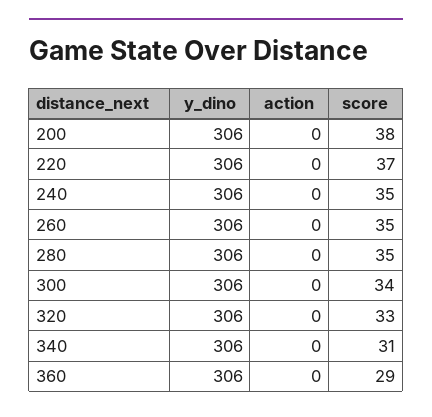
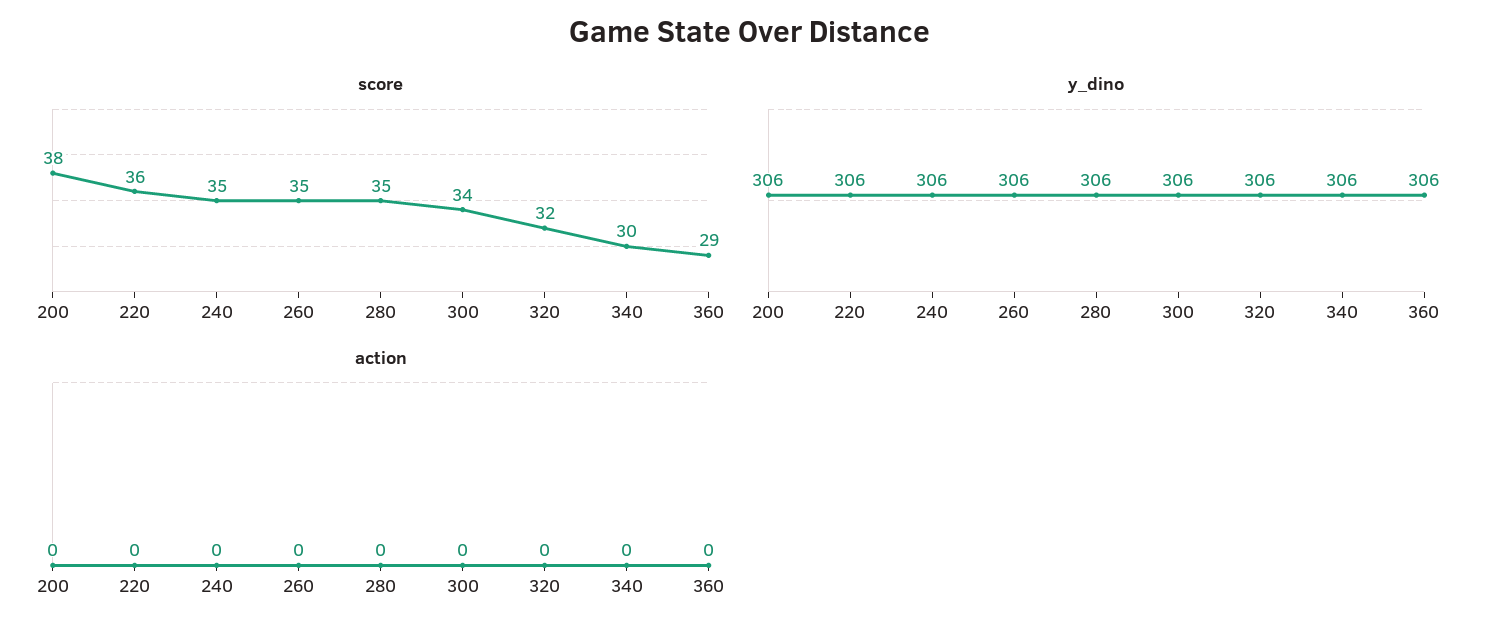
  {
    "y_dino": {
      "200": 306,
      "220": 306,
      "240": 306,
      "260": 306,
      "280": 306,
      "300": 306,
      "320": 306,
      "340": 306,
      "360": 306
    },
    "action": {
      "200": 0,
      "220": 0,
      "240": 0,
      "260": 0,
      "280": 0,
      "300": 0,
      "320": 0,
      "340": 0,
      "360": 0
    },
    "score": {
      "200": 38,
-     "220": 37,
+     "220": 36,
      "240": 35,
      "260": 35,
      "280": 35,
      "300": 34,
-     "320": 33,
+     "320": 32,
-     "340": 31,
+     "340": 30,
      "360": 29
    }
  }

